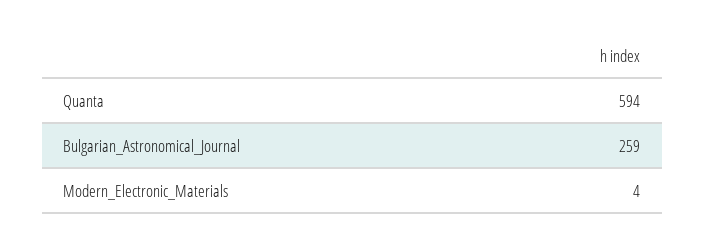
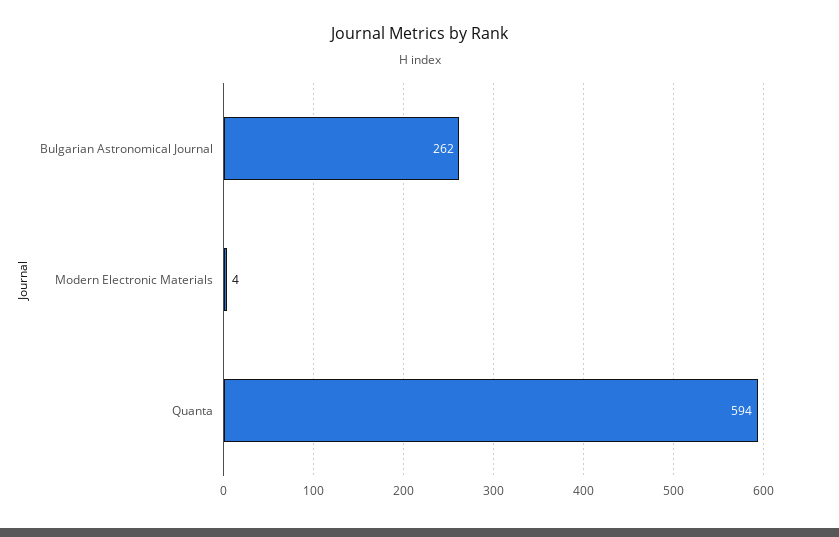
  {
    "Quanta": 594,
-   "Bulgarian_Astronomical_Journal": 259,
+   "Bulgarian_Astronomical_Journal": 262,
    "Modern_Electronic_Materials": 4
  }

